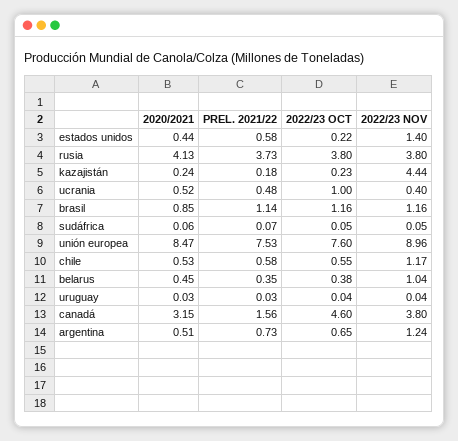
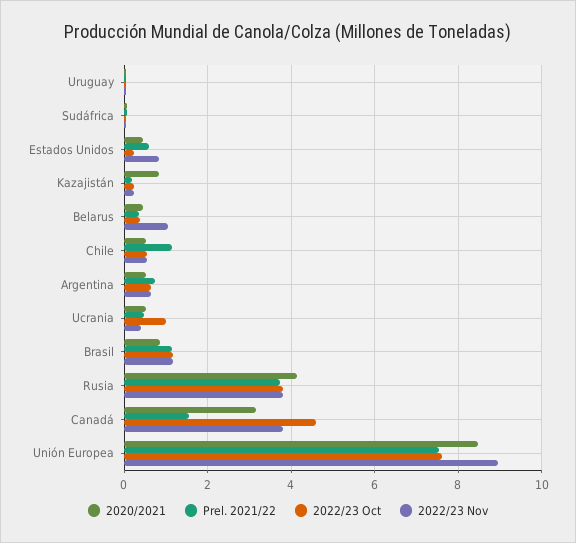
  {
    "2020/2021": {
      "estados unidos": 0.44,
      "rusia": 4.13,
-     "kazajistán": 0.24,
+     "kazajistán": 0.8,
      "ucrania": 0.52,
      "brasil": 0.85,
      "sudáfrica": 0.06,
      "unión europea": 8.47,
      "chile": 0.53,
      "belarus": 0.45,
      "uruguay": 0.03,
      "canadá": 3.15,
      "argentina": 0.51
    },
    "PREL. 2021/22": {
      "estados unidos": 0.58,
      "rusia": 3.73,
      "kazajistán": 0.18,
      "ucrania": 0.48,
      "brasil": 1.14,
      "sudáfrica": 0.07,
      "unión europea": 7.53,
-     "chile": 0.58,
+     "chile": 1.2,
      "belarus": 0.35,
      "uruguay": 0.03,
      "canadá": 1.56,
      "argentina": 0.73
    },
    "2022/23 OCT": {
      "estados unidos": 0.22,
      "rusia": 3.8,
      "kazajistán": 0.23,
      "ucrania": 1,
      "brasil": 1.16,
      "sudáfrica": 0.05,
      "unión europea": 7.6,
      "chile": 0.55,
      "belarus": 0.38,
      "uruguay": 0.04,
      "canadá": 4.6,
      "argentina": 0.65
    },
    "2022/23 NOV": {
-     "estados unidos": 1.4,
+     "estados unidos": 0.8,
      "rusia": 3.8,
-     "kazajistán": 4.44,
+     "kazajistán": 0.2,
      "ucrania": 0.4,
      "brasil": 1.16,
      "sudáfrica": 0.05,
      "unión europea": 8.96,
-     "chile": 1.17,
+     "chile": 0.6,
      "belarus": 1.04,
      "uruguay": 0.04,
      "canadá": 3.8,
-     "argentina": 1.24
+     "argentina": 0.6
    }
  }

